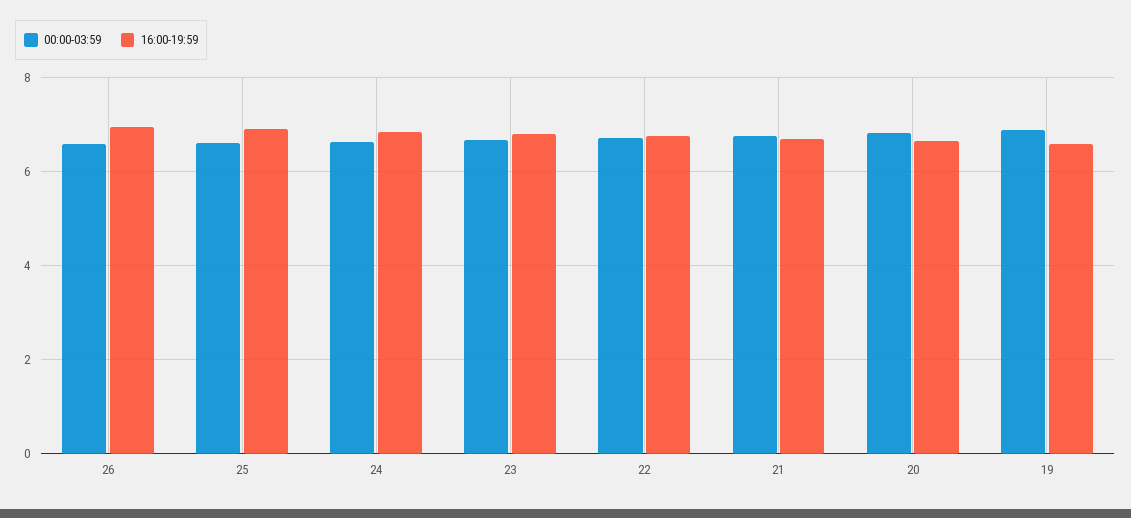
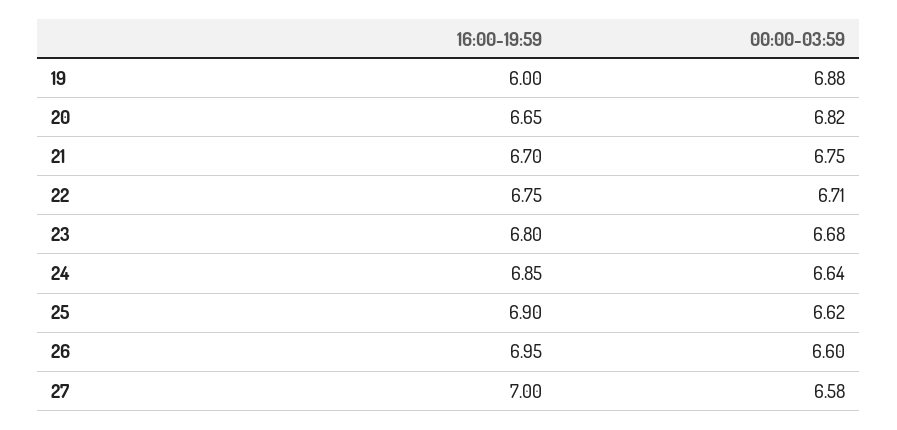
  {
    "00:00-03:59": {
      "26": 6.6,
      "25": 6.62,
      "24": 6.64,
      "23": 6.68,
      "22": 6.71,
      "21": 6.75,
      "20": 6.82,
-     "19": 6.88
+     "19": 6.88,
+     "27": 6.58
    },
    "16:00-19:59": {
      "26": 6.95,
      "25": 6.9,
      "24": 6.85,
      "23": 6.8,
      "22": 6.75,
      "21": 6.7,
      "20": 6.65,
-     "19": 6.6
+     "19": 6,
+     "27": 7
    }
  }

